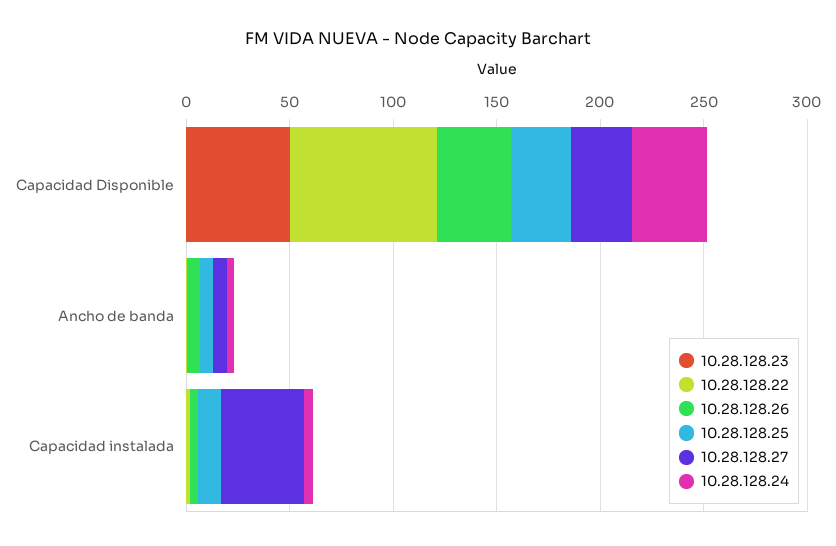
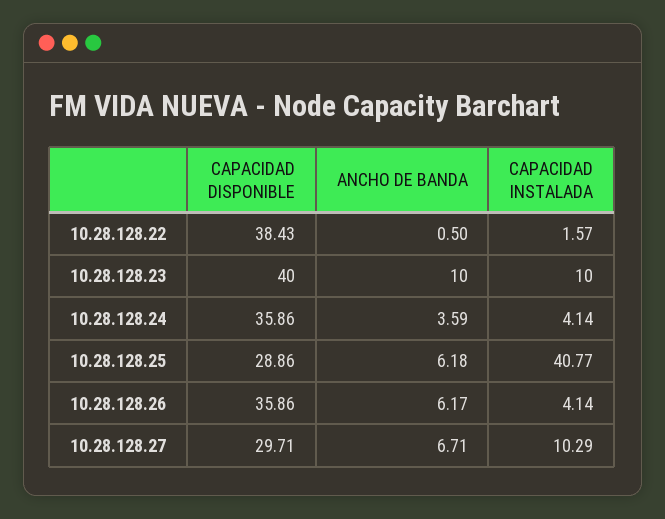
  {
    "10.28.128.23": {
-     "Capacidad Disponible": 50,
+     "Capacidad Disponible": 40,
-     "Ancho de banda": 0,
+     "Ancho de banda": 10,
-     "Capacidad instalada": 0
+     "Capacidad instalada": 10
    },
    "10.28.128.22": {
-     "Capacidad Disponible": 70,
+     "Capacidad Disponible": 38.43,
      "Ancho de banda": 0.5,
      "Capacidad instalada": 1.57
    },
    "10.28.128.26": {
      "Capacidad Disponible": 35.86,
      "Ancho de banda": 6.17,
      "Capacidad instalada": 4.14
    },
    "10.28.128.25": {
      "Capacidad Disponible": 28.86,
      "Ancho de banda": 6.18,
-     "Capacidad instalada": 10
+     "Capacidad instalada": 40.77
    },
    "10.28.128.27": {
      "Capacidad Disponible": 29.71,
      "Ancho de banda": 6.71,
-     "Capacidad instalada": 40
+     "Capacidad instalada": 10.29
    },
    "10.28.128.24": {
      "Capacidad Disponible": 35.86,
      "Ancho de banda": 3.59,
      "Capacidad instalada": 4.14
    }
  }

